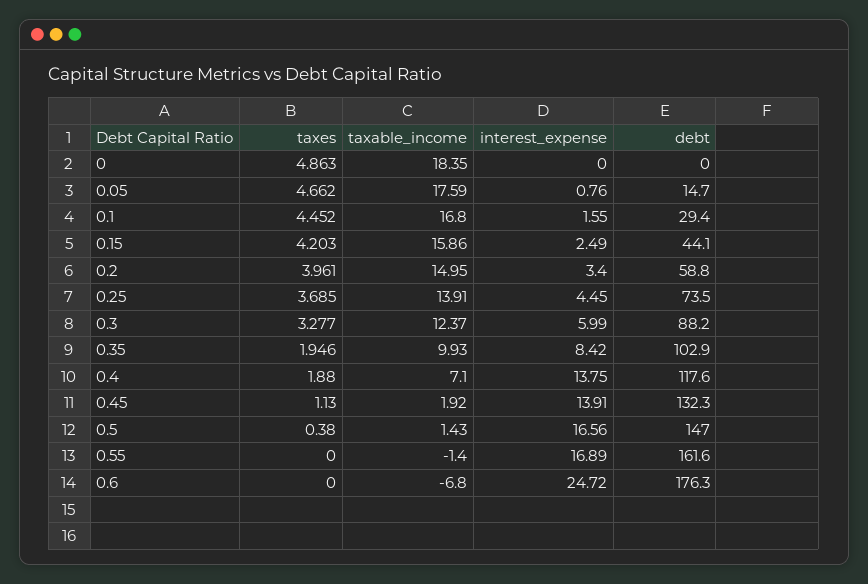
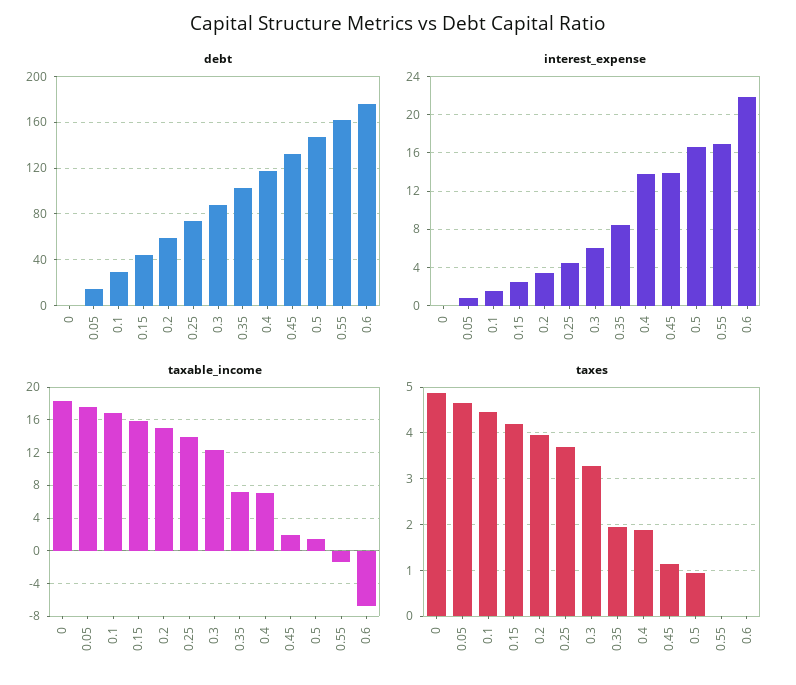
  {
    "taxes": {
      "0": 4.863,
      "0.05": 4.662,
      "0.1": 4.452,
      "0.15": 4.203,
      "0.2": 3.961,
      "0.25": 3.685,
      "0.3": 3.277,
      "0.35": 1.946,
      "0.4": 1.88,
      "0.45": 1.13,
-     "0.5": 0.38,
+     "0.5": 1,
      "0.55": 0,
      "0.6": 0
    },
    "taxable_income": {
      "0": 18.35,
      "0.05": 17.59,
      "0.1": 16.8,
      "0.15": 15.86,
      "0.2": 14.95,
      "0.25": 13.91,
      "0.3": 12.37,
-     "0.35": 9.93,
+     "0.35": 7,
      "0.4": 7.1,
      "0.45": 1.92,
      "0.5": 1.43,
      "0.55": -1.4,
      "0.6": -6.8
    },
    "interest_expense": {
      "0": 0,
      "0.05": 0.76,
      "0.1": 1.55,
      "0.15": 2.49,
      "0.2": 3.4,
      "0.25": 4.45,
      "0.3": 5.99,
      "0.35": 8.42,
      "0.4": 13.75,
      "0.45": 13.91,
      "0.5": 16.56,
      "0.55": 16.89,
-     "0.6": 24.72
+     "0.6": 22
    },
    "debt": {
      "0": 0,
      "0.05": 14.7,
      "0.1": 29.4,
      "0.15": 44.1,
      "0.2": 58.8,
      "0.25": 73.5,
      "0.3": 88.2,
      "0.35": 102.9,
      "0.4": 117.6,
      "0.45": 132.3,
      "0.5": 147,
      "0.55": 161.6,
      "0.6": 176.3
    }
  }

